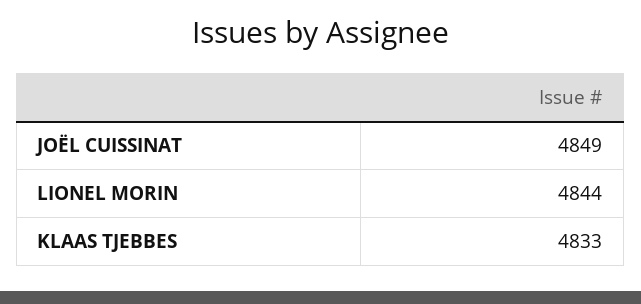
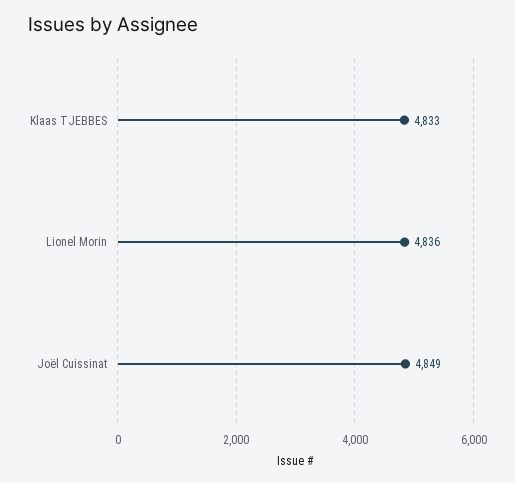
  {
    "JOËL CUISSINAT": 4849,
-   "LIONEL MORIN": 4844,
+   "LIONEL MORIN": 4836,
    "KLAAS TJEBBES": 4833
  }

